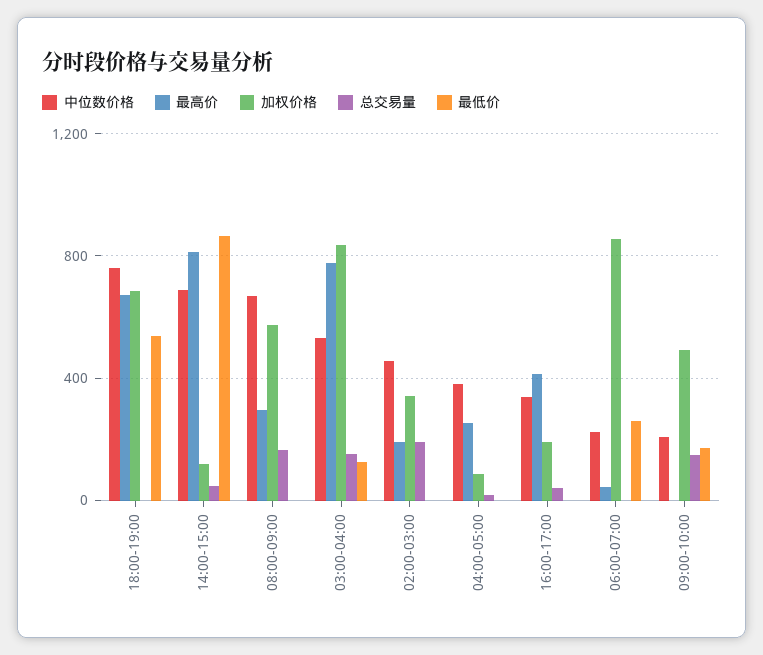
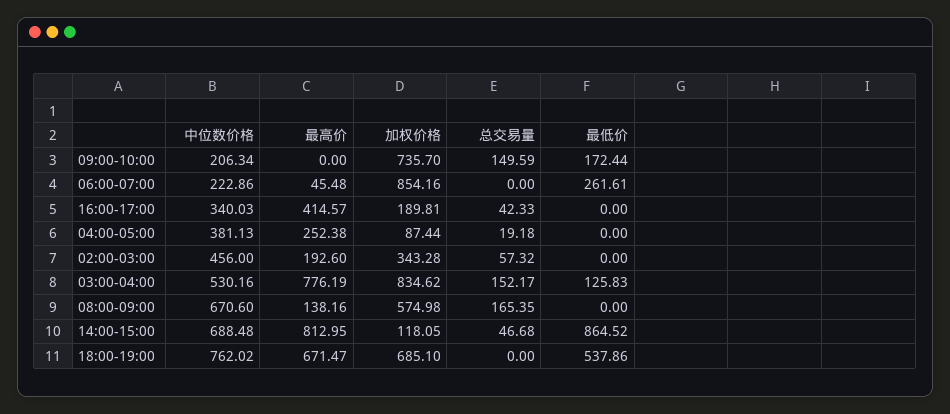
  {
    "中位数价格": {
      "18:00-19:00": 762.02,
      "14:00-15:00": 688.48,
      "08:00-09:00": 670.6,
      "03:00-04:00": 530.16,
      "02:00-03:00": 456,
      "04:00-05:00": 381.13,
      "16:00-17:00": 340.03,
      "06:00-07:00": 222.86,
      "09:00-10:00": 206.34
    },
    "最高价": {
      "18:00-19:00": 671.47,
      "14:00-15:00": 812.95,
-     "08:00-09:00": 300,
+     "08:00-09:00": 138.16,
      "03:00-04:00": 776.19,
      "02:00-03:00": 192.6,
      "04:00-05:00": 252.38,
      "16:00-17:00": 414.57,
      "06:00-07:00": 45.48,
      "09:00-10:00": 0
    },
    "加权价格": {
      "18:00-19:00": 685.1,
      "14:00-15:00": 118.05,
      "08:00-09:00": 574.98,
      "03:00-04:00": 834.62,
      "02:00-03:00": 343.28,
      "04:00-05:00": 87.44,
      "16:00-17:00": 189.81,
      "06:00-07:00": 854.16,
-     "09:00-10:00": 500
+     "09:00-10:00": 735.7
    },
    "总交易量": {
      "18:00-19:00": 0,
      "14:00-15:00": 46.68,
      "08:00-09:00": 165.35,
      "03:00-04:00": 152.17,
-     "02:00-03:00": 200,
+     "02:00-03:00": 57.32,
      "04:00-05:00": 19.18,
      "16:00-17:00": 42.33,
      "06:00-07:00": 0,
      "09:00-10:00": 149.59
    },
    "最低价": {
      "18:00-19:00": 537.86,
      "14:00-15:00": 864.52,
      "08:00-09:00": 0,
      "03:00-04:00": 125.83,
      "02:00-03:00": 0,
      "04:00-05:00": 0,
      "16:00-17:00": 0,
      "06:00-07:00": 261.61,
      "09:00-10:00": 172.44
    }
  }

